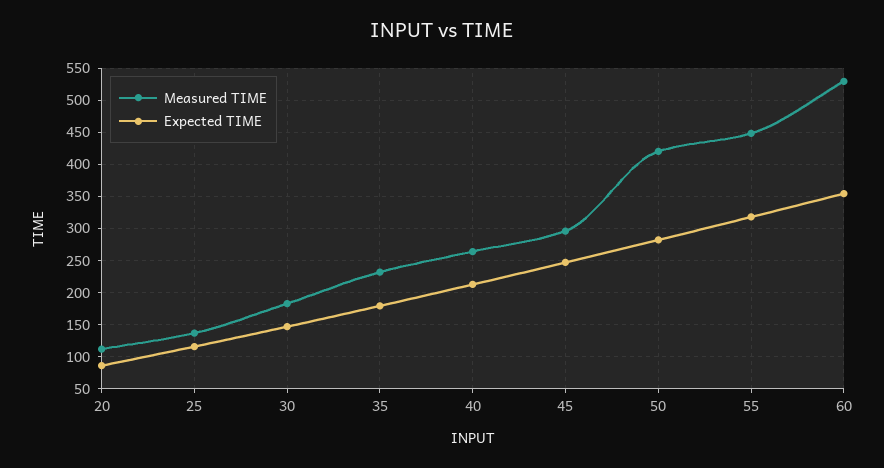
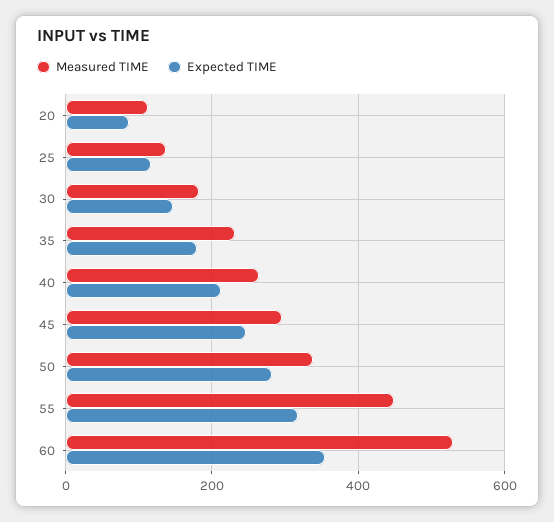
  {
    "Measured TIME": {
      "20": 110,
      "25": 140,
      "30": 180,
      "35": 230,
      "40": 260,
      "45": 300,
-     "50": 420,
+     "50": 340,
      "55": 450,
      "60": 530
    },
    "Expected TIME": {
      "20": 90,
      "25": 120,
      "30": 150,
      "35": 180,
      "40": 210,
      "45": 250,
      "50": 280,
      "55": 320,
      "60": 350
    }
  }

